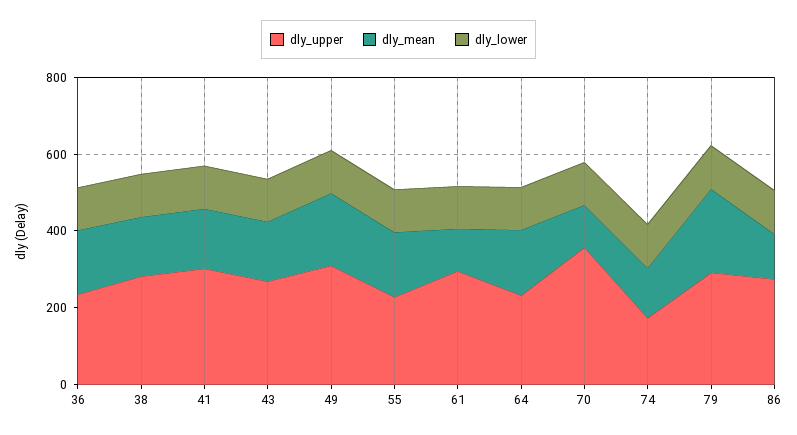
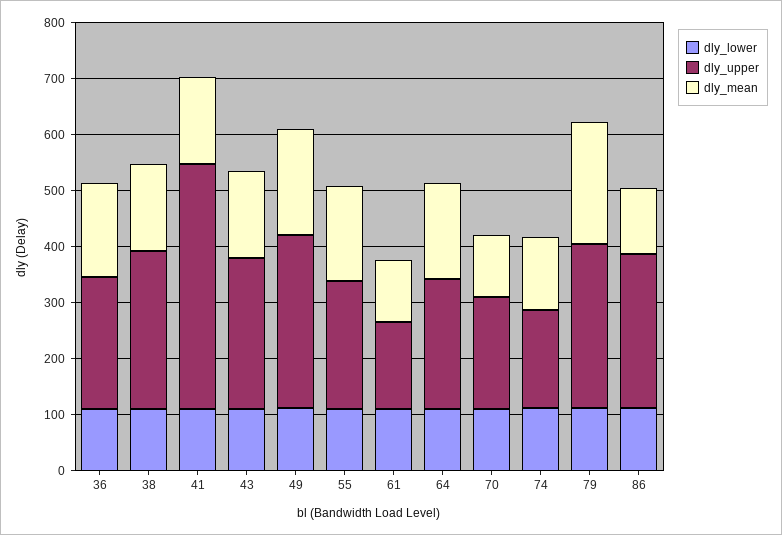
  {
    "dly_upper": {
      "36": 240,
      "38": 280,
-     "41": 300,
+     "41": 440,
      "43": 260,
      "49": 300,
      "55": 220,
-     "61": 300,
+     "61": 160,
      "64": 240,
-     "70": 350,
+     "70": 200,
      "74": 180,
      "79": 300,
      "86": 280
    },
    "dly_mean": {
      "36": 160,
      "38": 160,
      "41": 160,
      "43": 160,
      "49": 180,
      "55": 160,
      "61": 120,
      "64": 180,
      "70": 120,
      "74": 140,
      "79": 220,
      "86": 120
    },
    "dly_lower": {
      "36": 120,
      "38": 120,
      "41": 120,
      "43": 120,
      "49": 120,
      "55": 120,
      "61": 120,
      "64": 120,
      "70": 120,
      "74": 120,
      "79": 120,
      "86": 120
    }
  }

